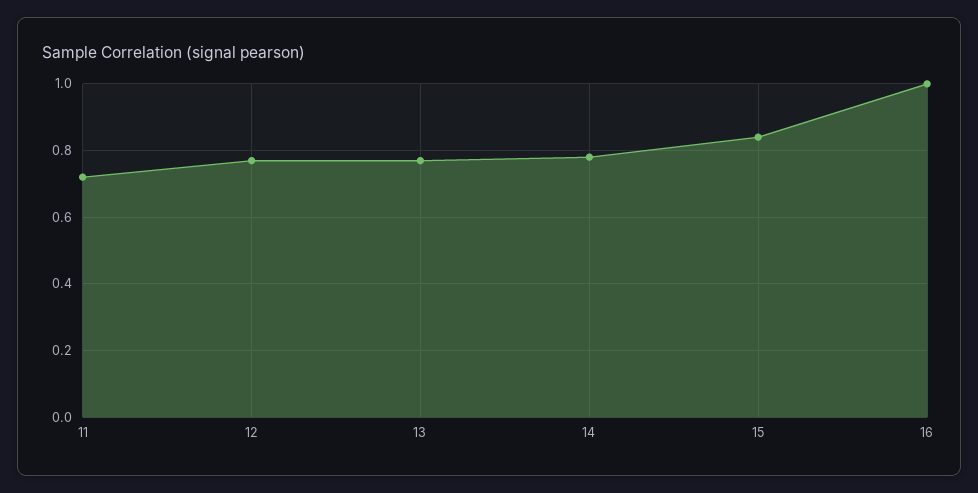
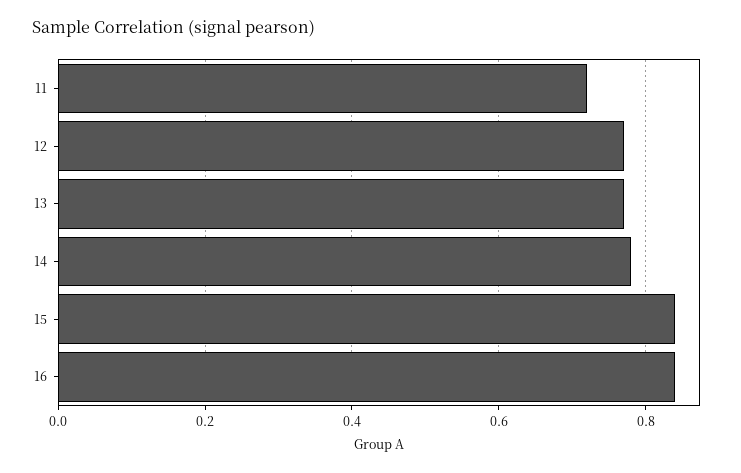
  {
    "11": 0.7,
    "12": 0.75,
    "13": 0.75,
    "14": 0.8,
    "15": 0.85,
-   "16": 1
+   "16": 0.85
  }

